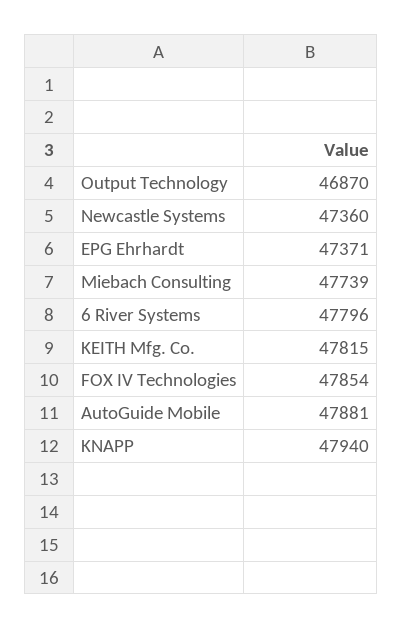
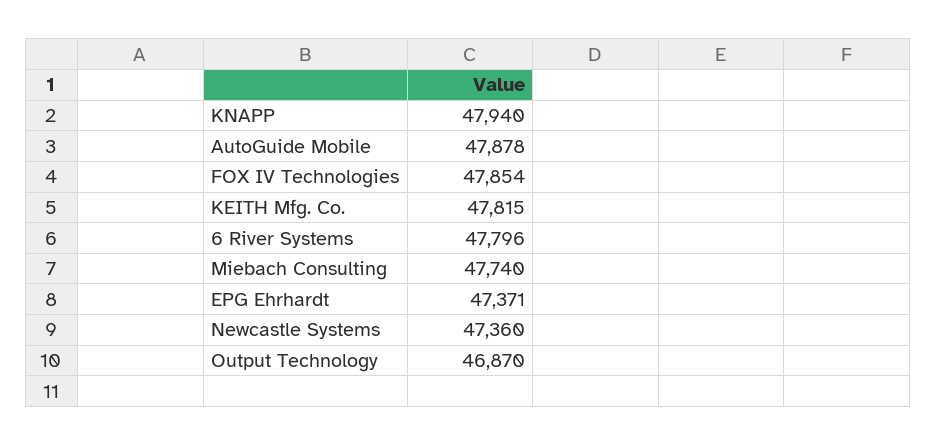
  {
    "Output Technology": 46870,
    "Newcastle Systems": 47360,
    "EPG Ehrhardt": 47371,
-   "Miebach Consulting": 47739,
+   "Miebach Consulting": 47740,
    "6 River Systems": 47796,
    "KEITH Mfg. Co.": 47815,
    "FOX IV Technologies": 47854,
-   "AutoGuide Mobile": 47881,
+   "AutoGuide Mobile": 47878,
    "KNAPP": 47940
  }

